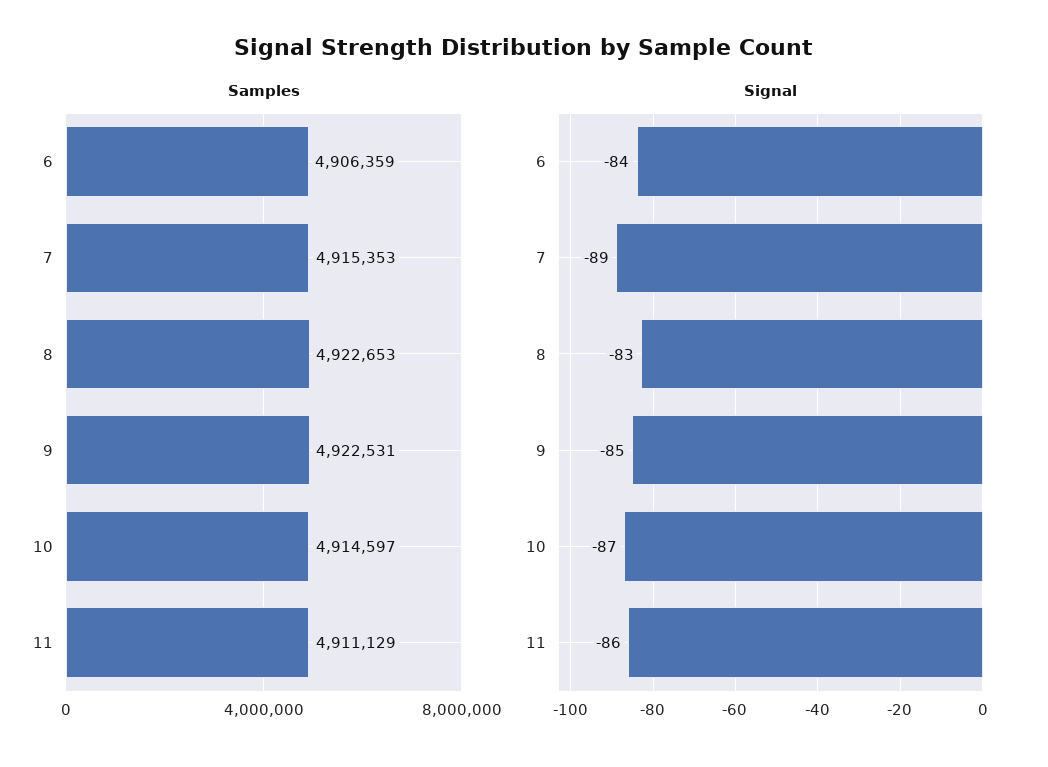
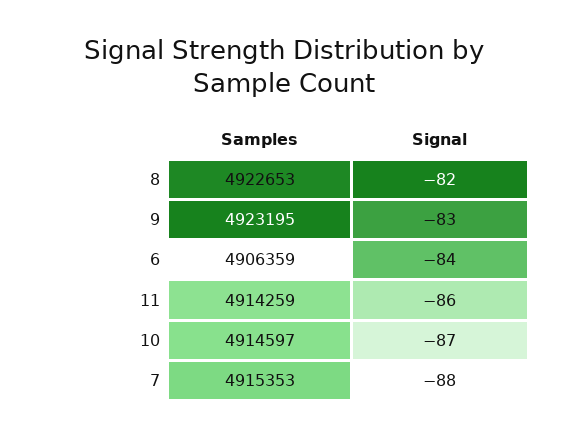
  {
    "Samples": {
      "6": 4906359,
      "7": 4915353,
      "8": 4922653,
-     "9": 4922531,
+     "9": 4923195,
      "10": 4914597,
-     "11": 4911129
+     "11": 4914259
    },
    "Signal": {
      "6": -84,
-     "7": -89,
+     "7": -88,
-     "8": -83,
+     "8": -82,
-     "9": -85,
+     "9": -83,
      "10": -87,
      "11": -86
    }
  }

